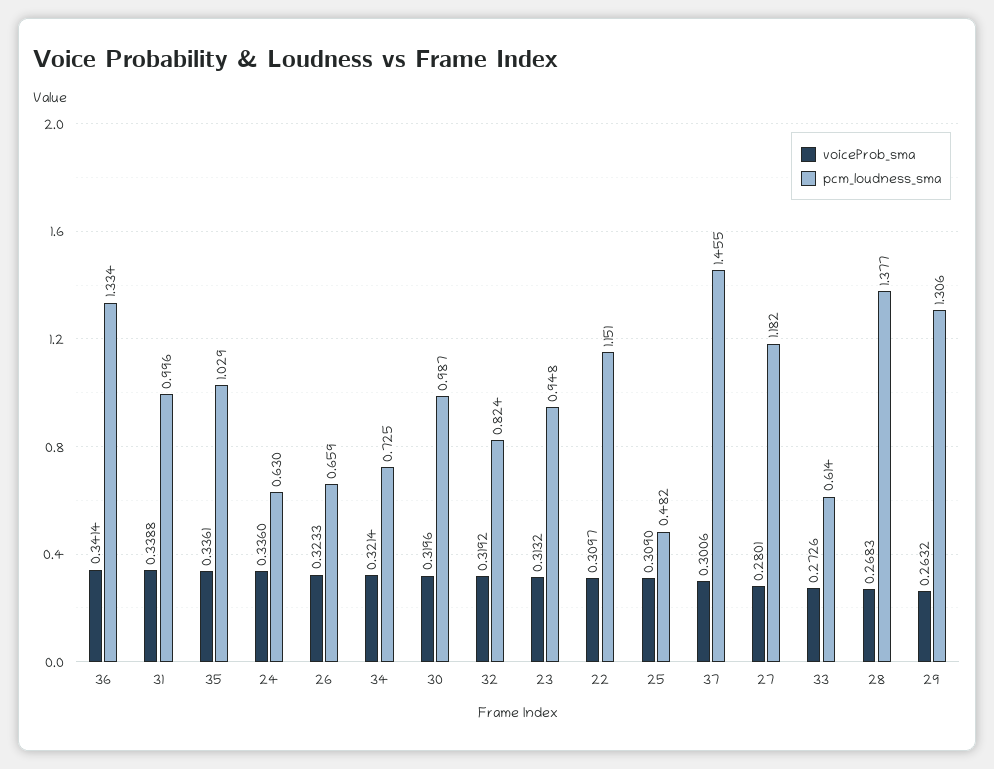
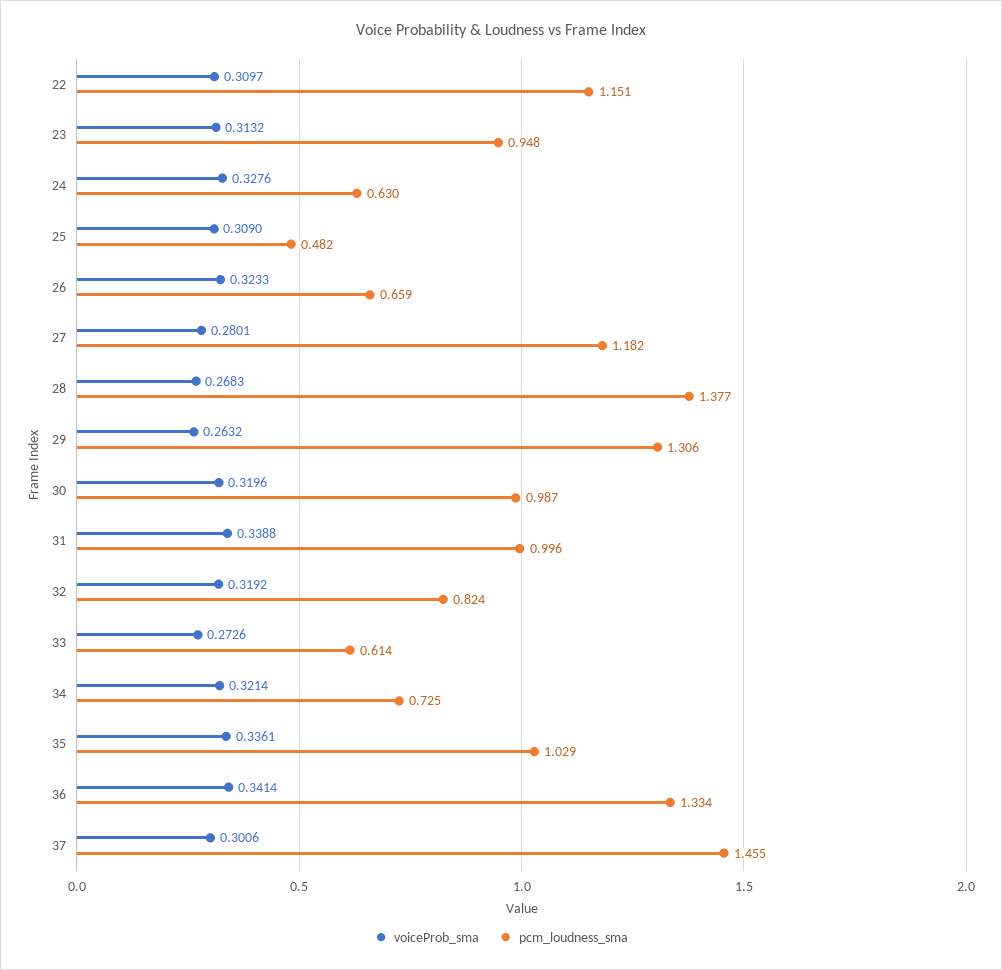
  {
    "voiceProb_sma": {
      "36": 0.3414,
      "31": 0.3388,
      "35": 0.3361,
-     "24": 0.336,
+     "24": 0.3276,
      "26": 0.3233,
      "34": 0.3214,
      "30": 0.3196,
      "32": 0.3192,
      "23": 0.3132,
      "22": 0.3097,
      "25": 0.309,
      "37": 0.3006,
      "27": 0.2801,
      "33": 0.2726,
      "28": 0.2683,
      "29": 0.2632
    },
    "pcm_loudness_sma": {
      "36": 1.334,
      "31": 0.996,
      "35": 1.029,
      "24": 0.63,
      "26": 0.659,
      "34": 0.725,
      "30": 0.987,
      "32": 0.824,
      "23": 0.948,
      "22": 1.151,
      "25": 0.482,
      "37": 1.455,
      "27": 1.182,
      "33": 0.614,
      "28": 1.377,
      "29": 1.306
    }
  }

